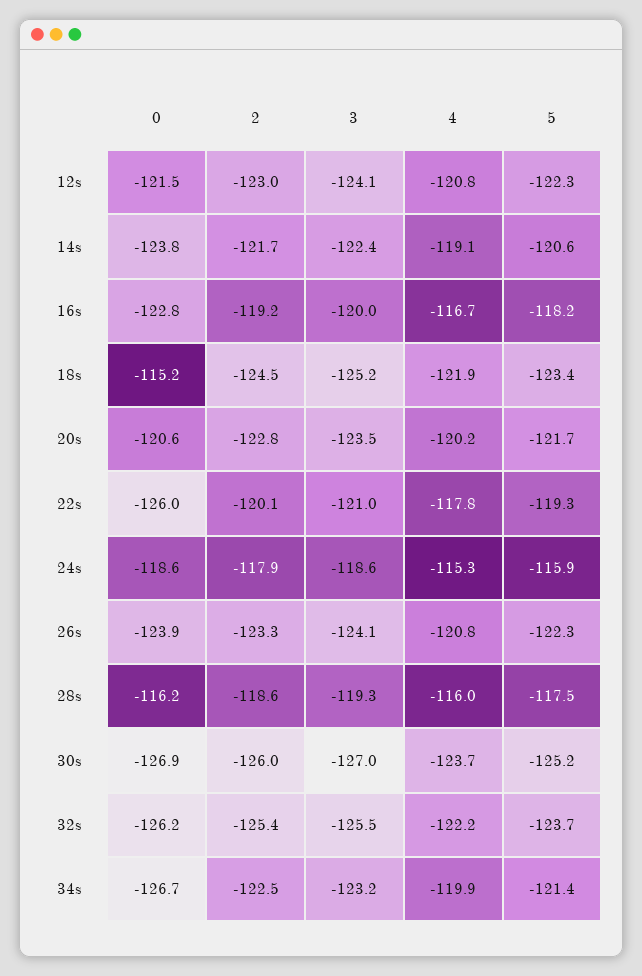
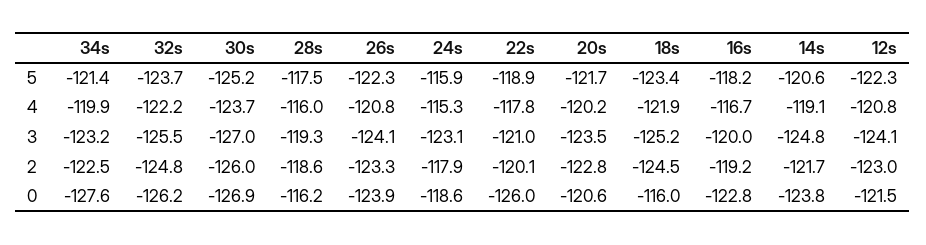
  {
    "0": {
      "12s": -121.5,
      "14s": -123.8,
      "16s": -122.8,
-     "18s": -115.2,
+     "18s": -116,
      "20s": -120.6,
      "22s": -126,
      "24s": -118.6,
      "26s": -123.9,
      "28s": -116.2,
      "30s": -126.9,
      "32s": -126.2,
-     "34s": -126.7
+     "34s": -127.6
    },
    "2": {
      "12s": -123,
      "14s": -121.7,
      "16s": -119.2,
      "18s": -124.5,
      "20s": -122.8,
      "22s": -120.1,
      "24s": -117.9,
      "26s": -123.3,
      "28s": -118.6,
      "30s": -126,
-     "32s": -125.4,
+     "32s": -124.8,
      "34s": -122.5
    },
    "3": {
      "12s": -124.1,
-     "14s": -122.4,
+     "14s": -124.8,
      "16s": -120,
      "18s": -125.2,
      "20s": -123.5,
      "22s": -121,
-     "24s": -118.6,
+     "24s": -123.1,
      "26s": -124.1,
      "28s": -119.3,
      "30s": -127,
      "32s": -125.5,
      "34s": -123.2
    },
    "4": {
      "12s": -120.8,
      "14s": -119.1,
      "16s": -116.7,
      "18s": -121.9,
      "20s": -120.2,
      "22s": -117.8,
      "24s": -115.3,
      "26s": -120.8,
      "28s": -116,
      "30s": -123.7,
      "32s": -122.2,
      "34s": -119.9
    },
    "5": {
      "12s": -122.3,
      "14s": -120.6,
      "16s": -118.2,
      "18s": -123.4,
      "20s": -121.7,
-     "22s": -119.3,
+     "22s": -118.9,
      "24s": -115.9,
      "26s": -122.3,
      "28s": -117.5,
      "30s": -125.2,
      "32s": -123.7,
      "34s": -121.4
    }
  }

